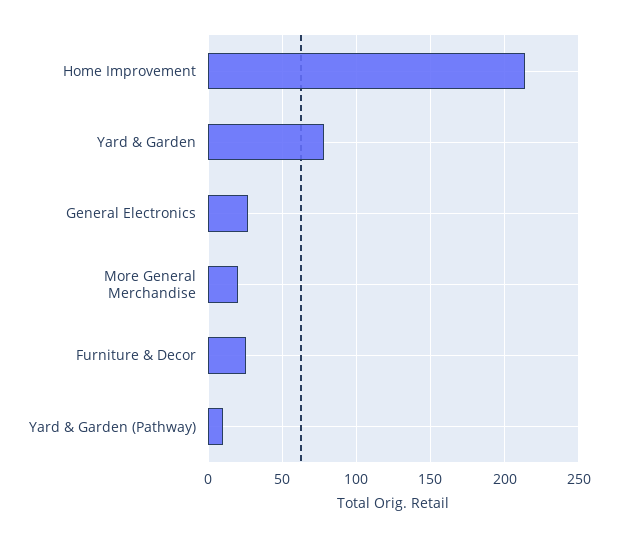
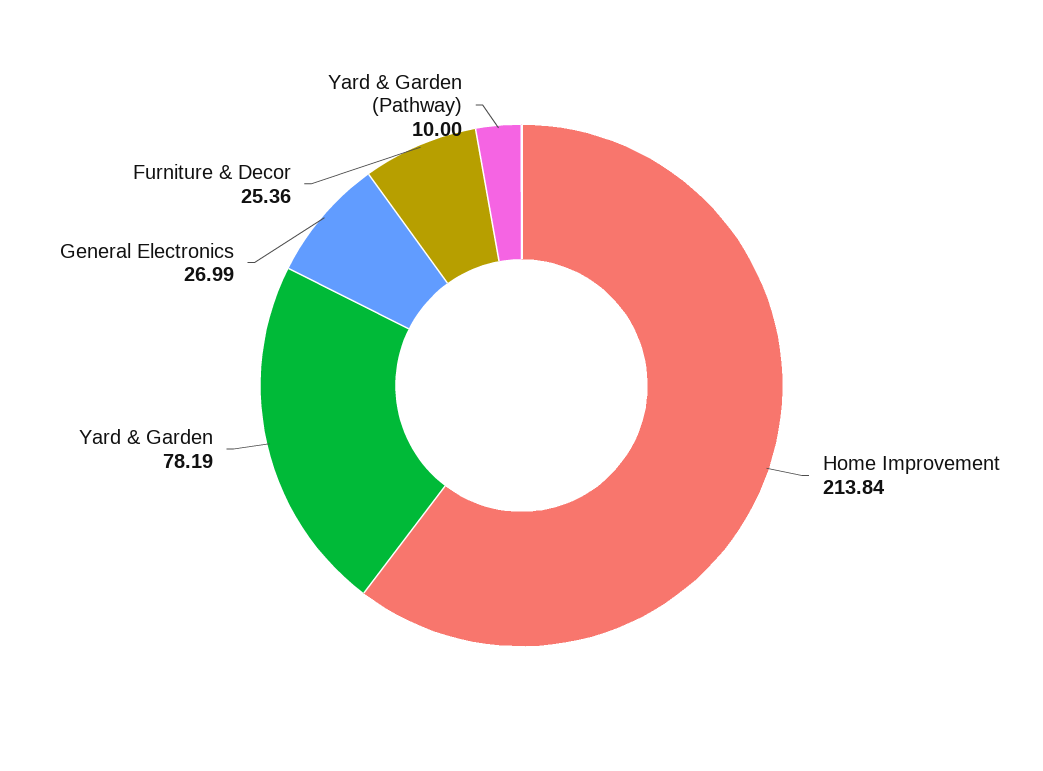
  {
    "Home Improvement": 213.84,
    "Yard & Garden": 78.19,
    "General Electronics": 26.99,
-   "More General Merchandise": 20,
    "Furniture & Decor": 25.36,
    "Yard & Garden (Pathway)": 10
  }

